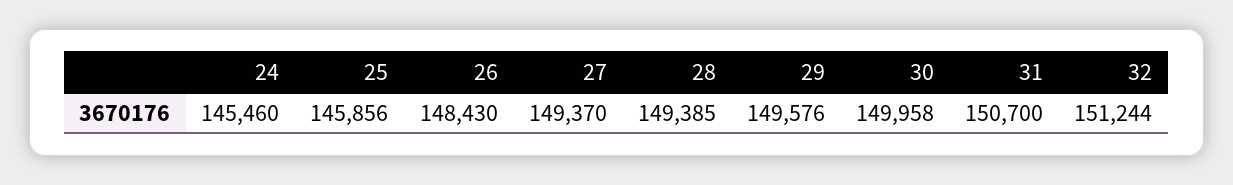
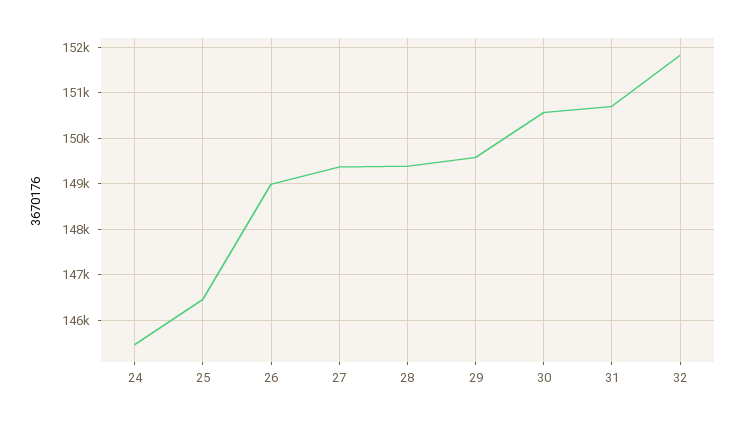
  {
    "24": 145460,
-   "25": 145856,
+   "25": 146400,
-   "26": 148430,
+   "26": 149000,
    "27": 149370,
    "28": 149385,
    "29": 149576,
-   "30": 149958,
+   "30": 150600,
    "31": 150700,
-   "32": 151244
+   "32": 151800
  }

